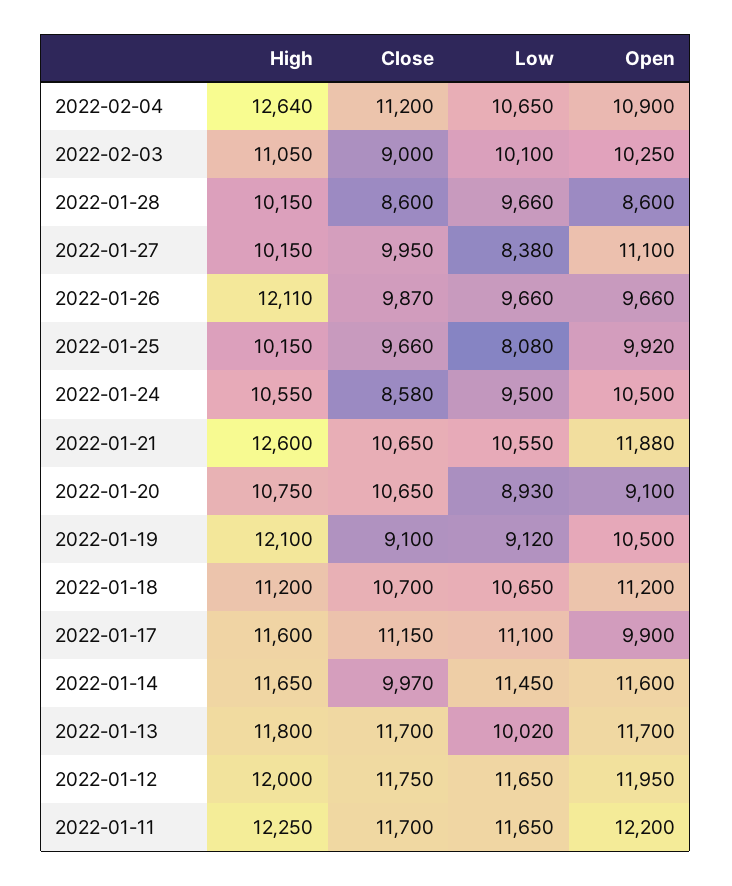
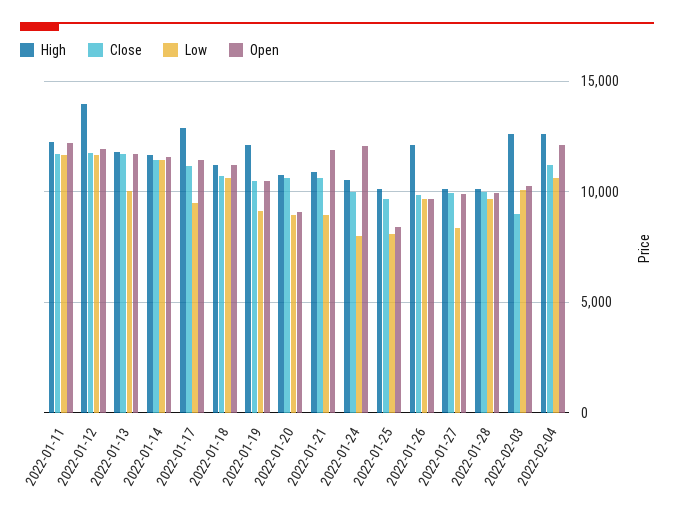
  {
    "High": {
      "2022-02-04": 12640,
-     "2022-02-03": 11050,
+     "2022-02-03": 12500,
      "2022-01-28": 10150,
      "2022-01-27": 10150,
      "2022-01-26": 12110,
      "2022-01-25": 10150,
      "2022-01-24": 10550,
-     "2022-01-21": 12600,
+     "2022-01-21": 11000,
      "2022-01-20": 10750,
      "2022-01-19": 12100,
      "2022-01-18": 11200,
-     "2022-01-17": 11600,
+     "2022-01-17": 13000,
      "2022-01-14": 11650,
      "2022-01-13": 11800,
-     "2022-01-12": 12000,
+     "2022-01-12": 14000,
      "2022-01-11": 12250
    },
    "Close": {
      "2022-02-04": 11200,
      "2022-02-03": 9000,
-     "2022-01-28": 8600,
+     "2022-01-28": 10000,
      "2022-01-27": 9950,
      "2022-01-26": 9870,
      "2022-01-25": 9660,
-     "2022-01-24": 8580,
+     "2022-01-24": 10000,
      "2022-01-21": 10650,
      "2022-01-20": 10650,
-     "2022-01-19": 9100,
+     "2022-01-19": 10500,
      "2022-01-18": 10700,
      "2022-01-17": 11150,
-     "2022-01-14": 9970,
+     "2022-01-14": 11500,
      "2022-01-13": 11700,
      "2022-01-12": 11750,
      "2022-01-11": 11700
    },
    "Low": {
      "2022-02-04": 10650,
      "2022-02-03": 10100,
      "2022-01-28": 9660,
      "2022-01-27": 8380,
      "2022-01-26": 9660,
      "2022-01-25": 8080,
-     "2022-01-24": 9500,
+     "2022-01-24": 8000,
-     "2022-01-21": 10550,
+     "2022-01-21": 9000,
      "2022-01-20": 8930,
      "2022-01-19": 9120,
      "2022-01-18": 10650,
-     "2022-01-17": 11100,
+     "2022-01-17": 9500,
      "2022-01-14": 11450,
      "2022-01-13": 10020,
      "2022-01-12": 11650,
      "2022-01-11": 11650
    },
    "Open": {
-     "2022-02-04": 10900,
+     "2022-02-04": 12000,
      "2022-02-03": 10250,
-     "2022-01-28": 8600,
+     "2022-01-28": 10000,
-     "2022-01-27": 11100,
+     "2022-01-27": 10000,
      "2022-01-26": 9660,
-     "2022-01-25": 9920,
+     "2022-01-25": 8500,
-     "2022-01-24": 10500,
+     "2022-01-24": 12000,
      "2022-01-21": 11880,
      "2022-01-20": 9100,
      "2022-01-19": 10500,
      "2022-01-18": 11200,
-     "2022-01-17": 9900,
+     "2022-01-17": 11500,
      "2022-01-14": 11600,
      "2022-01-13": 11700,
      "2022-01-12": 11950,
      "2022-01-11": 12200
    }
  }

